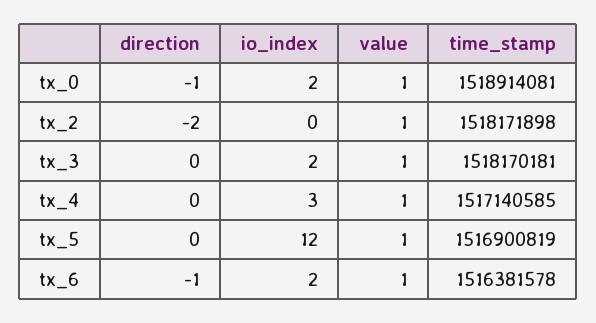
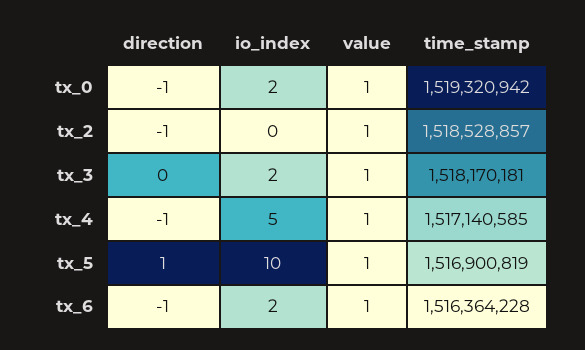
  {
    "direction": {
      "tx_0": -1,
-     "tx_2": -2,
+     "tx_2": -1,
      "tx_3": 0,
-     "tx_4": 0,
+     "tx_4": -1,
-     "tx_5": 0,
+     "tx_5": 1,
      "tx_6": -1
    },
    "io_index": {
      "tx_0": 2,
      "tx_2": 0,
      "tx_3": 2,
-     "tx_4": 3,
+     "tx_4": 5,
-     "tx_5": 12,
+     "tx_5": 10,
      "tx_6": 2
    },
    "value": {
      "tx_0": 1,
      "tx_2": 1,
      "tx_3": 1,
      "tx_4": 1,
      "tx_5": 1,
      "tx_6": 1
    },
    "time_stamp": {
-     "tx_0": 1518914081,
+     "tx_0": 1519320942,
-     "tx_2": 1518171898,
+     "tx_2": 1518528857,
      "tx_3": 1518170181,
      "tx_4": 1517140585,
      "tx_5": 1516900819,
-     "tx_6": 1516381578
+     "tx_6": 1516364228
    }
  }

